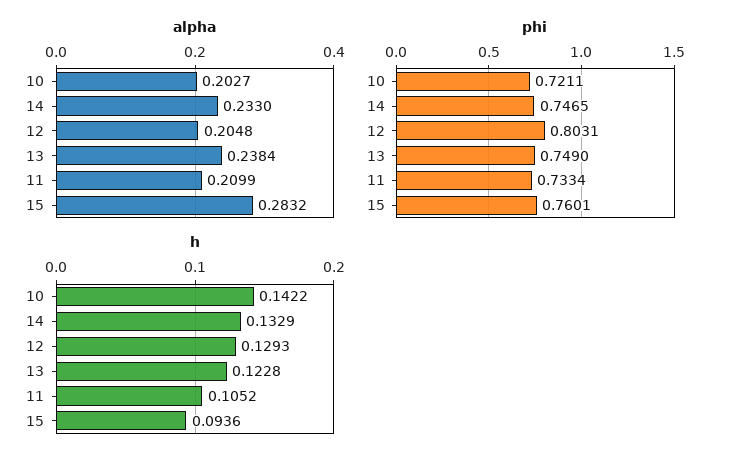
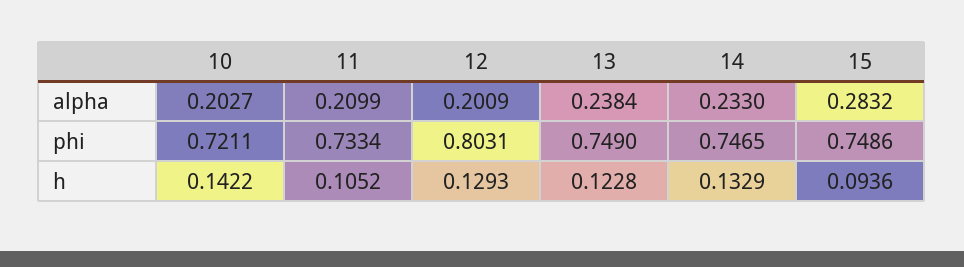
  {
    "alpha": {
      "10": 0.2027,
      "14": 0.233,
-     "12": 0.2048,
+     "12": 0.2009,
      "13": 0.2384,
      "11": 0.2099,
      "15": 0.2832
    },
    "phi": {
      "10": 0.7211,
      "14": 0.7465,
      "12": 0.8031,
      "13": 0.749,
      "11": 0.7334,
-     "15": 0.7601
+     "15": 0.7486
    },
    "h": {
      "10": 0.1422,
      "14": 0.1329,
      "12": 0.1293,
      "13": 0.1228,
      "11": 0.1052,
      "15": 0.0936
    }
  }

